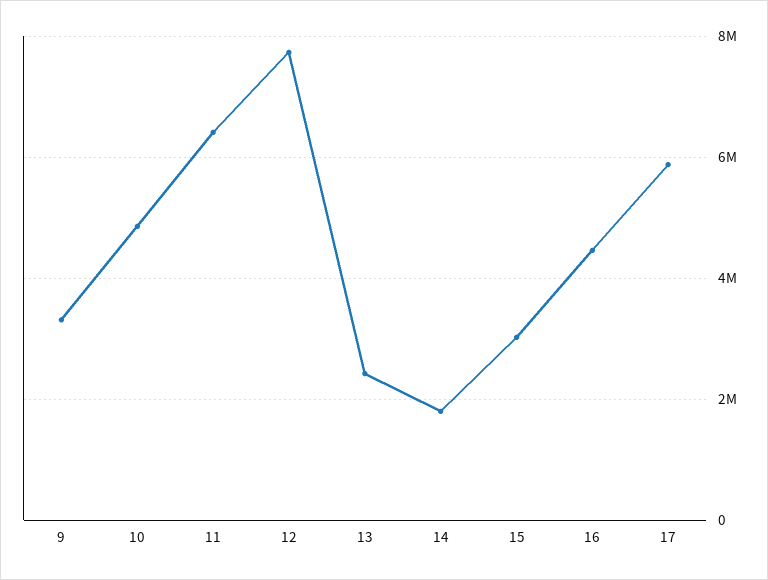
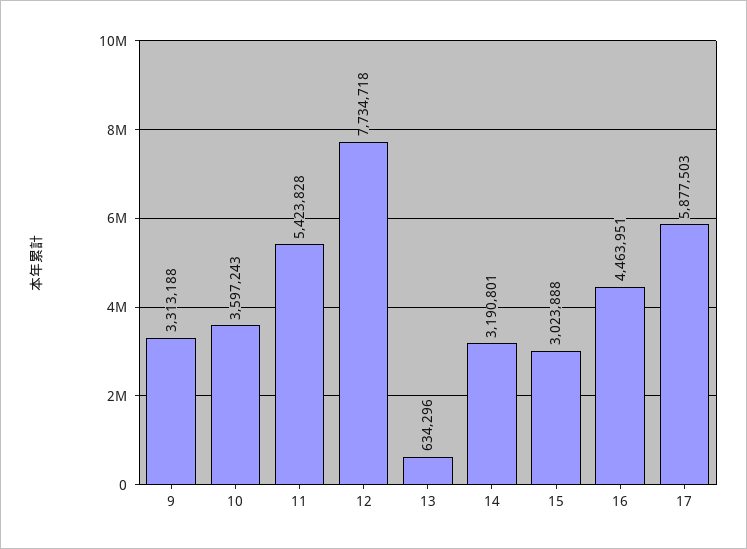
  {
    "9": 3313188,
-   "10": 4800000,
+   "10": 3597243,
-   "11": 6400000,
+   "11": 5423828,
    "12": 7734718,
-   "13": 2400000,
+   "13": 634296,
-   "14": 1800000,
+   "14": 3190801,
    "15": 3023888,
    "16": 4463951,
    "17": 5877503
  }

